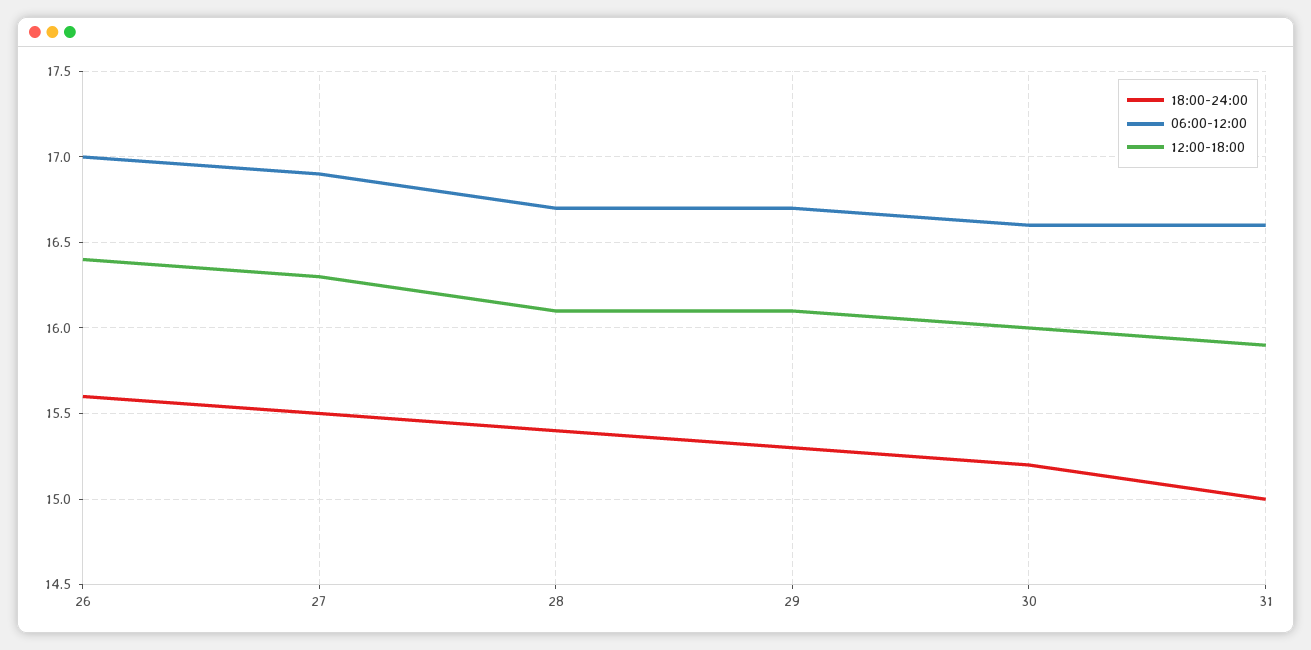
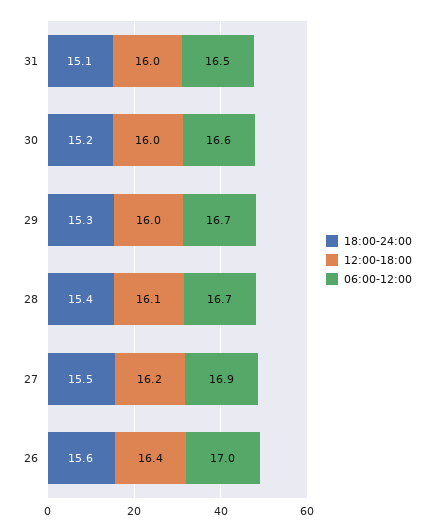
  {
    "18:00-24:00": {
      "26": 15.6,
      "27": 15.5,
      "28": 15.4,
      "29": 15.3,
      "30": 15.2,
-     "31": 15
+     "31": 15.1
    },
    "06:00-12:00": {
      "26": 17,
      "27": 16.9,
      "28": 16.7,
      "29": 16.7,
      "30": 16.6,
-     "31": 16.6
+     "31": 16.5
    },
    "12:00-18:00": {
      "26": 16.4,
-     "27": 16.3,
+     "27": 16.2,
      "28": 16.1,
-     "29": 16.1,
+     "29": 16,
      "30": 16,
-     "31": 15.9
+     "31": 16
    }
  }

